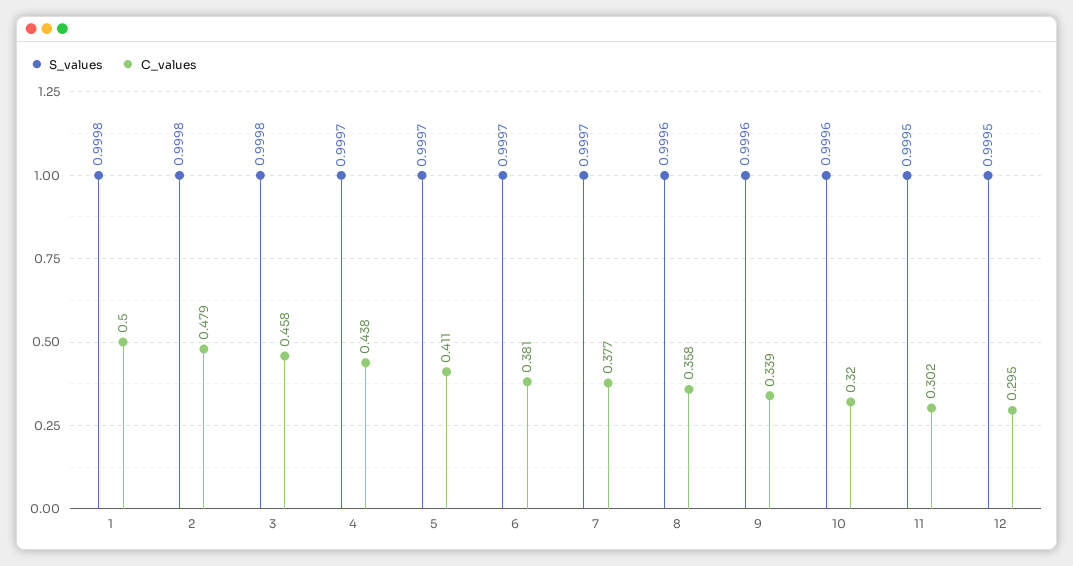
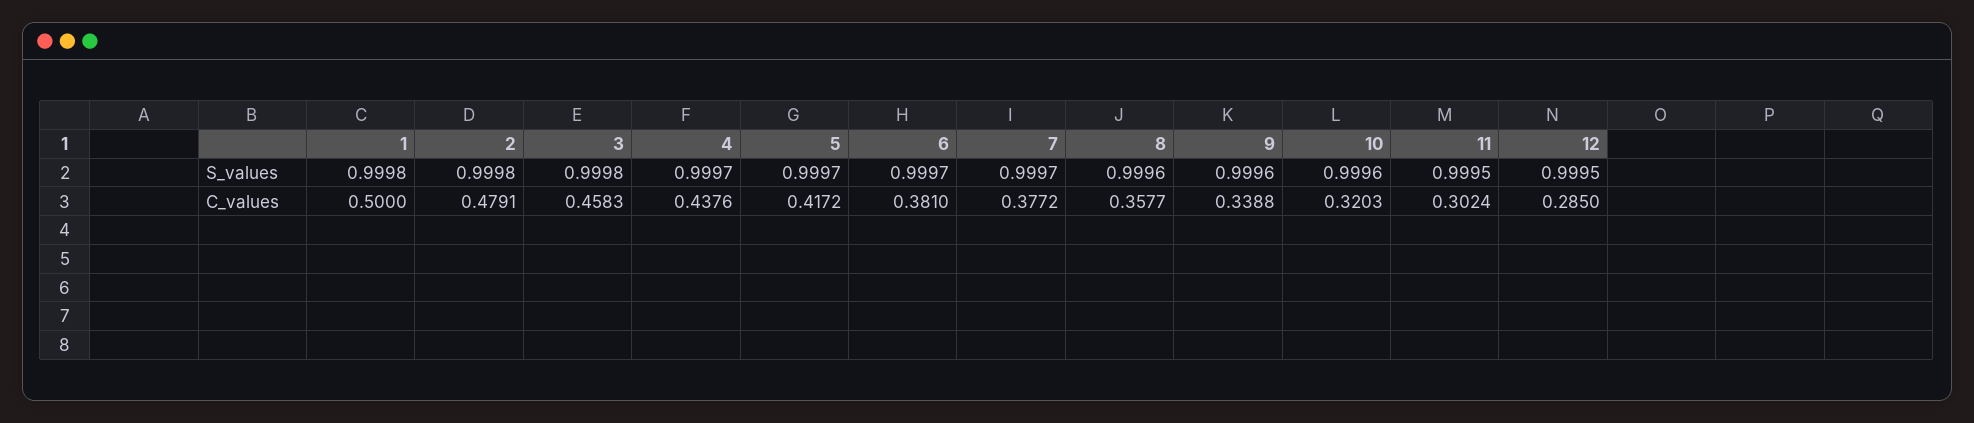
  {
    "S_values": {
      "1": 0.9998,
      "2": 0.9998,
      "3": 0.9998,
      "4": 0.9997,
      "5": 0.9997,
      "6": 0.9997,
      "7": 0.9997,
      "8": 0.9996,
      "9": 0.9996,
      "10": 0.9996,
      "11": 0.9995,
      "12": 0.9995
    },
    "C_values": {
      "1": 0.5,
      "2": 0.4791,
      "3": 0.4583,
      "4": 0.4376,
-     "5": 0.411,
+     "5": 0.4172,
      "6": 0.381,
      "7": 0.3772,
      "8": 0.3577,
      "9": 0.3388,
      "10": 0.3203,
      "11": 0.3024,
-     "12": 0.295
+     "12": 0.285
    }
  }

